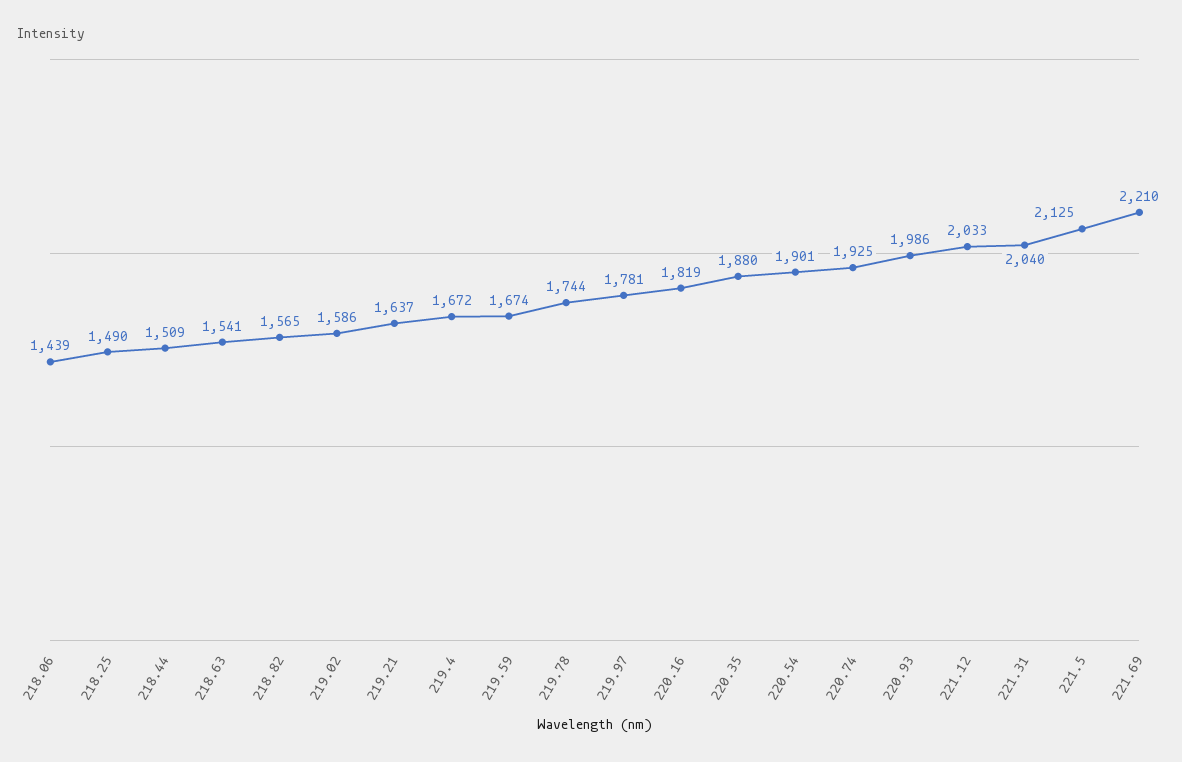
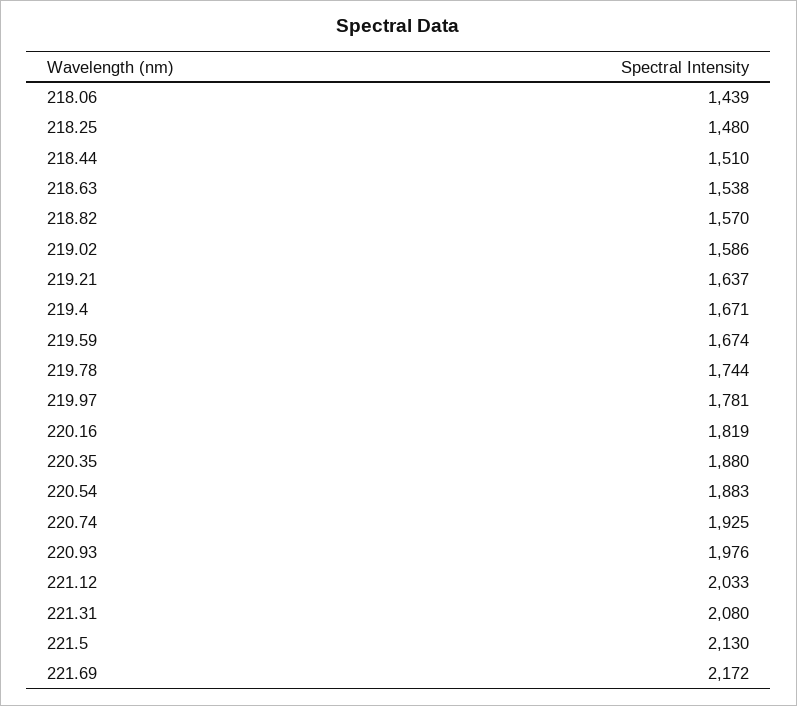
  {
    "218.06": 1439,
-   "218.25": 1490,
+   "218.25": 1480,
-   "218.44": 1509,
+   "218.44": 1510,
-   "218.63": 1541,
+   "218.63": 1538,
-   "218.82": 1565,
+   "218.82": 1570,
    "219.02": 1586,
    "219.21": 1637,
-   "219.4": 1672,
+   "219.4": 1671,
    "219.59": 1674,
    "219.78": 1744,
    "219.97": 1781,
    "220.16": 1819,
    "220.35": 1880,
-   "220.54": 1901,
+   "220.54": 1883,
    "220.74": 1925,
-   "220.93": 1986,
+   "220.93": 1976,
    "221.12": 2033,
-   "221.31": 2040,
+   "221.31": 2080,
-   "221.5": 2125,
+   "221.5": 2130,
-   "221.69": 2210
+   "221.69": 2172
  }

